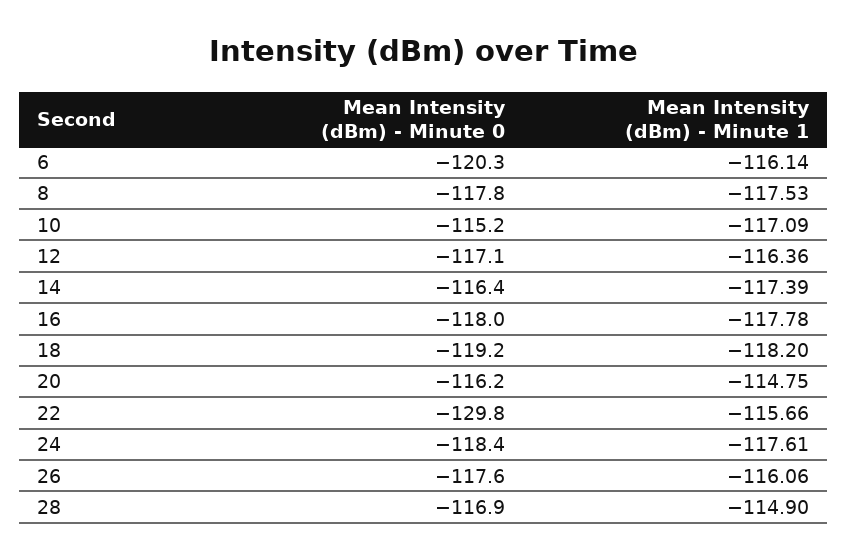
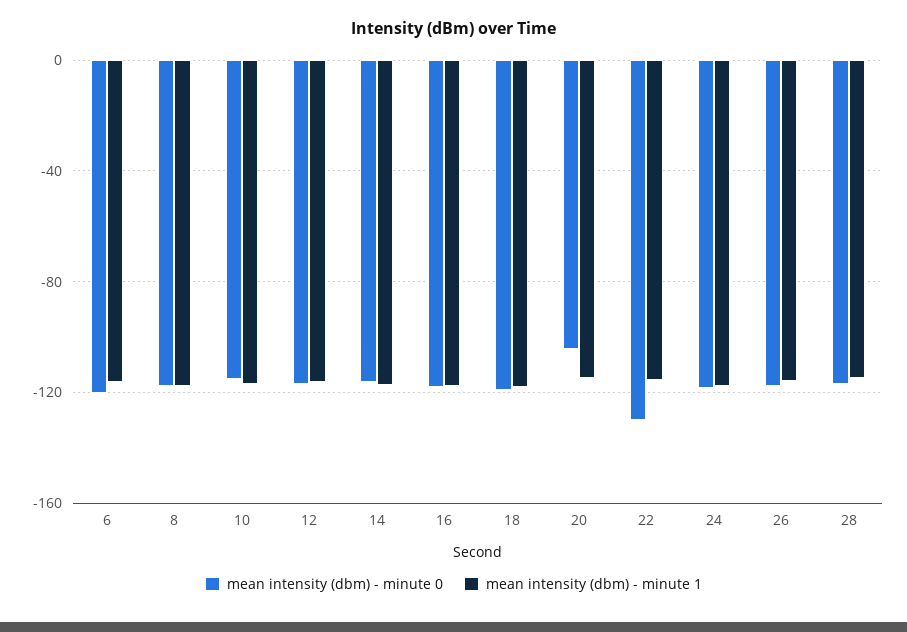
  {
    "Mean Intensity (dBm) - Minute 0": {
      "6": -120.3,
      "8": -117.8,
      "10": -115.2,
      "12": -117.1,
      "14": -116.4,
      "16": -118,
      "18": -119.2,
-     "20": -116.2,
+     "20": -105,
      "22": -129.8,
      "24": -118.4,
      "26": -117.6,
      "28": -116.9
    },
    "Mean Intensity (dBm) - Minute 1": {
      "6": -116.14,
      "8": -117.53,
      "10": -117.09,
      "12": -116.36,
      "14": -117.39,
      "16": -117.78,
      "18": -118.2,
      "20": -114.75,
      "22": -115.66,
      "24": -117.61,
      "26": -116.06,
      "28": -114.9
    }
  }

